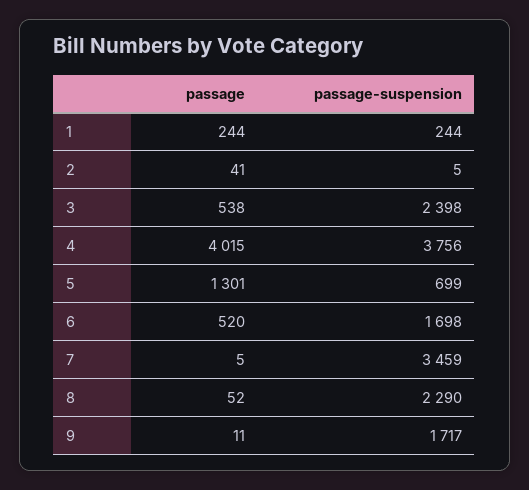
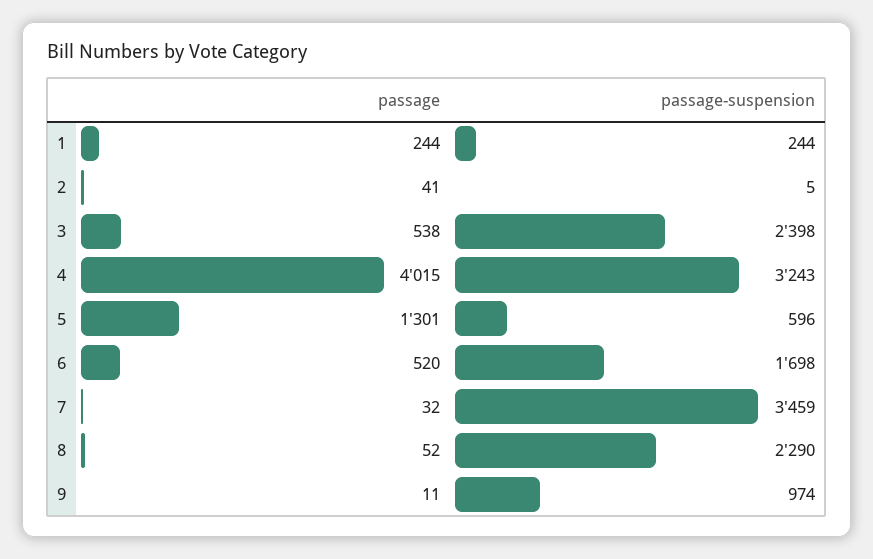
  {
    "passage": {
      "1": 244,
      "2": 41,
      "3": 538,
      "4": 4015,
      "5": 1301,
      "6": 520,
-     "7": 5,
+     "7": 32,
      "8": 52,
      "9": 11
    },
    "passage-suspension": {
      "1": 244,
      "2": 5,
      "3": 2398,
-     "4": 3756,
+     "4": 3243,
-     "5": 699,
+     "5": 596,
      "6": 1698,
      "7": 3459,
      "8": 2290,
-     "9": 1717
+     "9": 974
    }
  }

